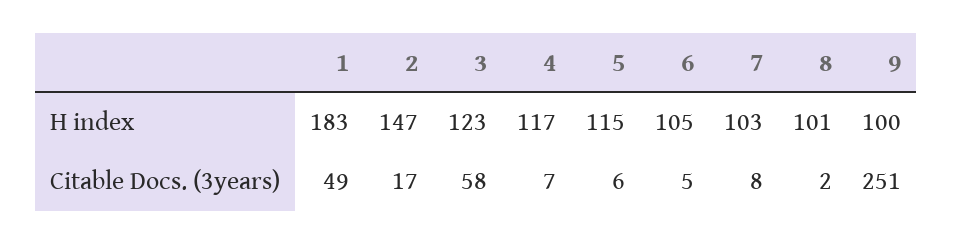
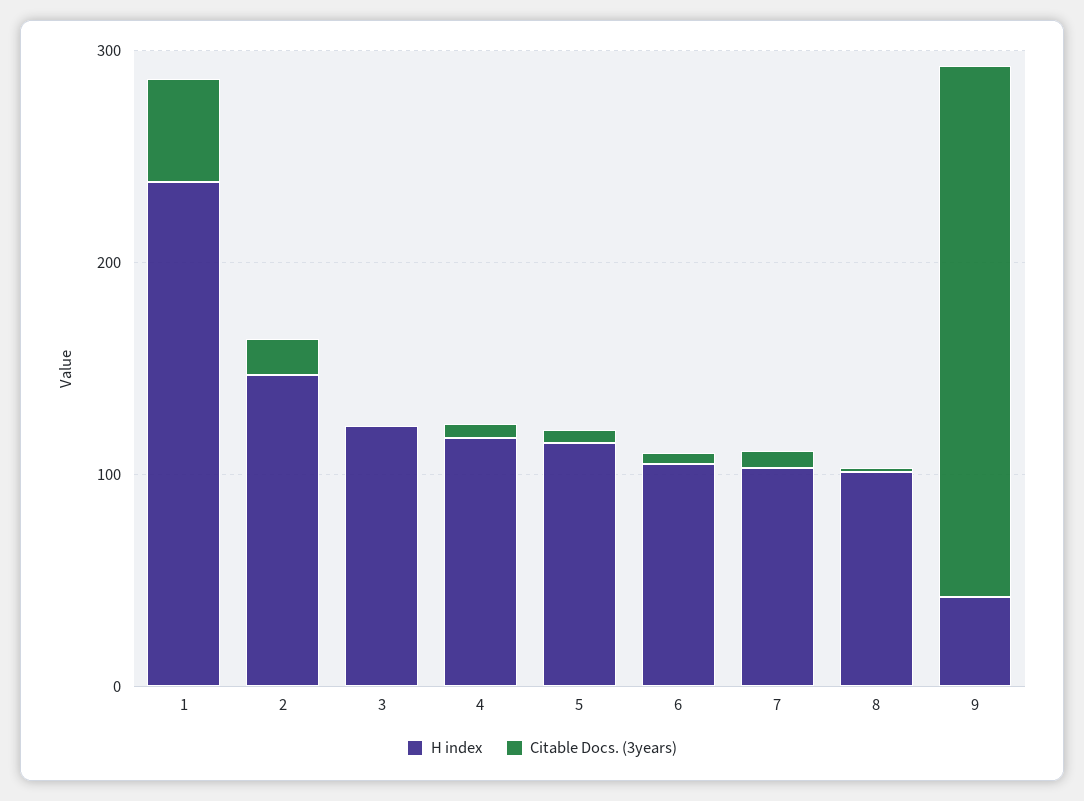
  {
    "H index": {
-     "1": 183,
+     "1": 240,
      "2": 147,
      "3": 123,
      "4": 117,
      "5": 115,
      "6": 105,
      "7": 103,
      "8": 101,
-     "9": 100
+     "9": 40
    },
    "Citable Docs. (3years)": {
      "1": 49,
      "2": 17,
-     "3": 58,
+     "3": 0,
      "4": 7,
      "5": 6,
      "6": 5,
      "7": 8,
      "8": 2,
      "9": 251
    }
  }

